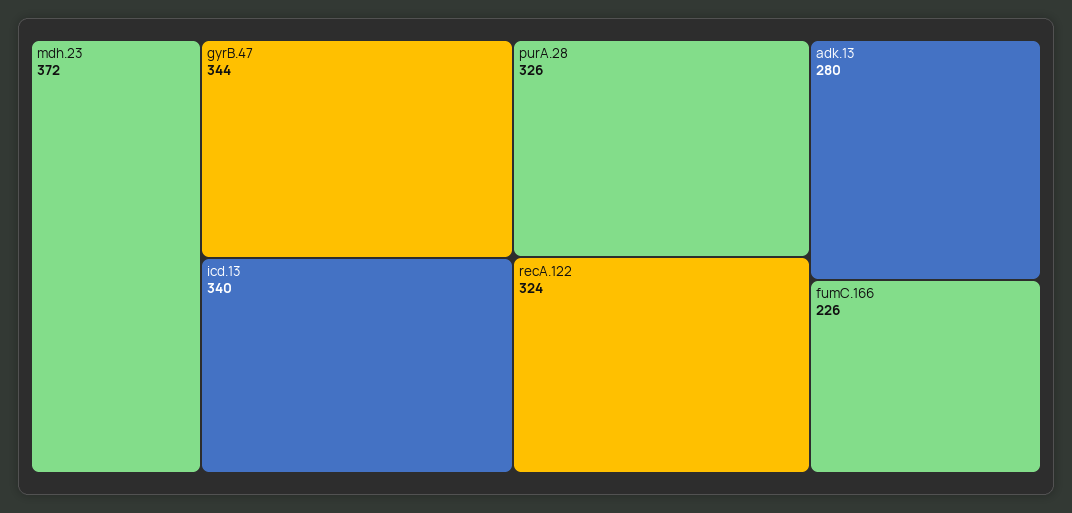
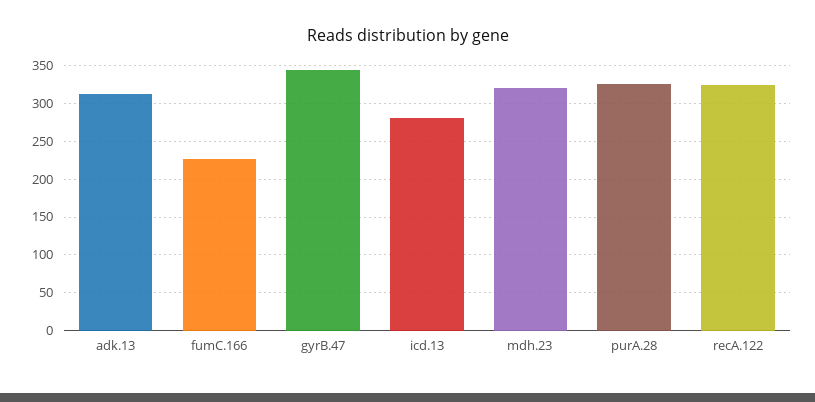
  {
-   "mdh.23": 372,
+   "mdh.23": 320,
    "gyrB.47": 344,
-   "icd.13": 340,
+   "icd.13": 280,
    "purA.28": 326,
    "recA.122": 324,
-   "adk.13": 280,
+   "adk.13": 310,
    "fumC.166": 226
  }

